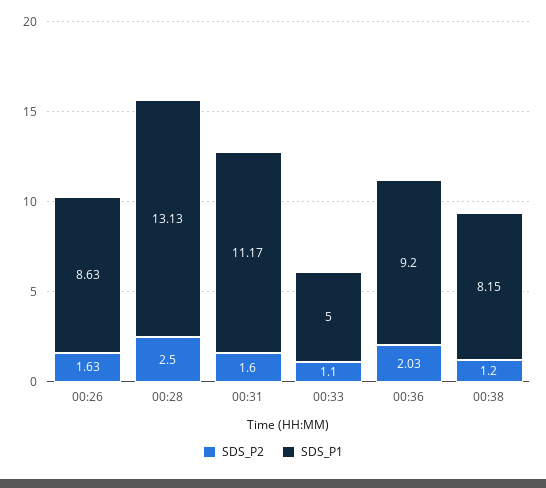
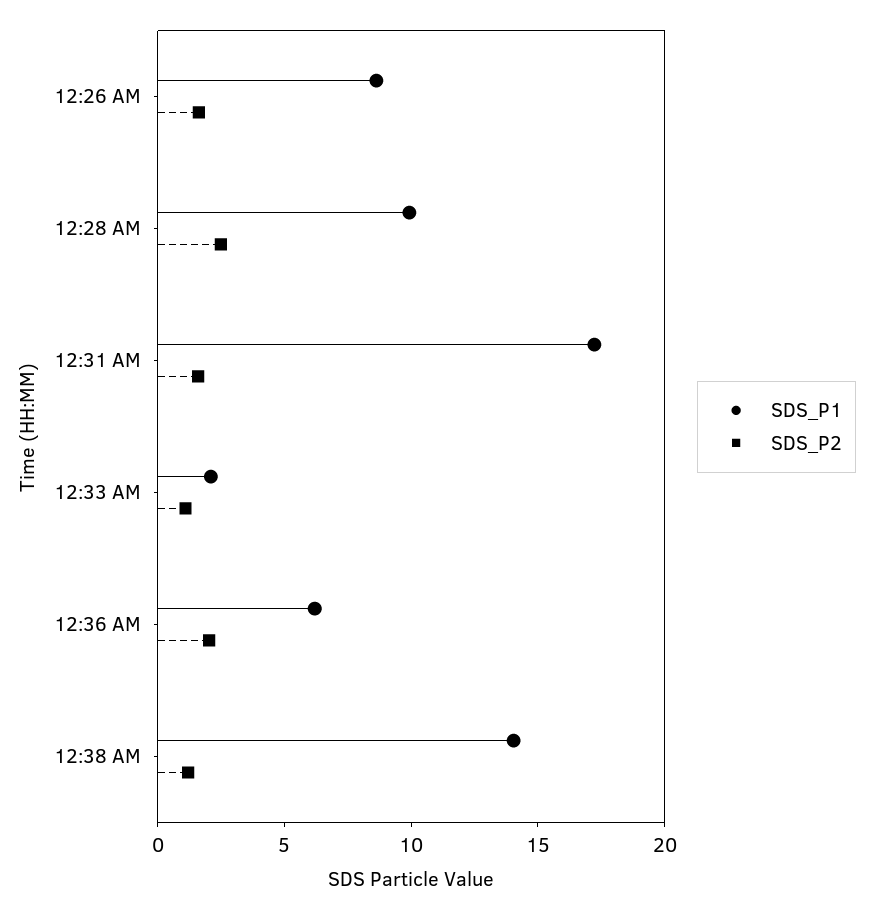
  {
    "SDS_P2": {
      "00:26": 1.63,
      "00:28": 2.5,
      "00:31": 1.6,
      "00:33": 1.1,
      "00:36": 2.03,
      "00:38": 1.2
    },
    "SDS_P1": {
      "00:26": 8.63,
-     "00:28": 13.13,
+     "00:28": 10,
-     "00:31": 11.17,
+     "00:31": 17,
-     "00:33": 5,
+     "00:33": 2,
-     "00:36": 9.2,
+     "00:36": 6,
-     "00:38": 8.15
+     "00:38": 14
    }
  }

